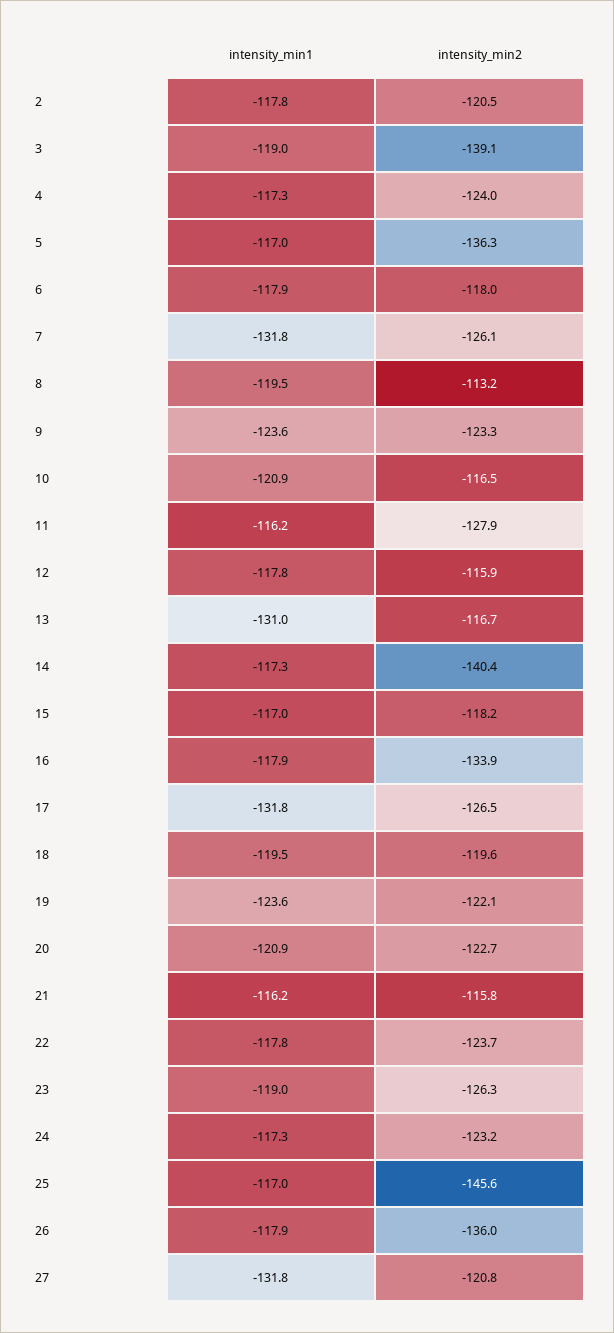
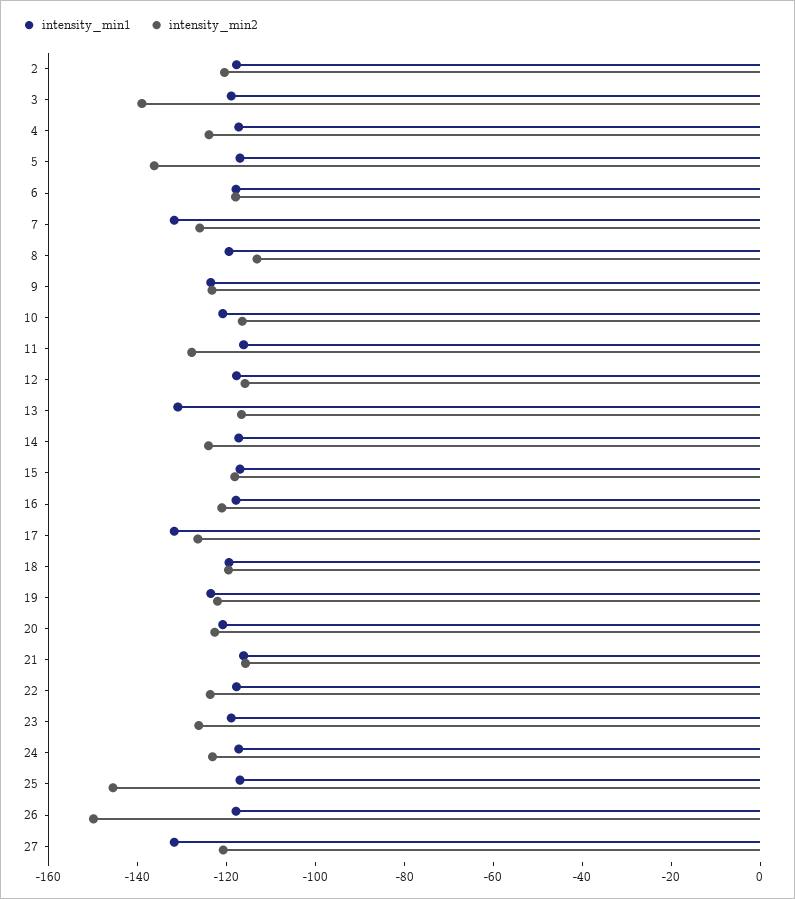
  {
    "intensity_min1": {
      "2": -117.8,
      "3": -119,
      "4": -117.3,
      "5": -117,
      "6": -117.9,
      "7": -131.8,
      "8": -119.5,
      "9": -123.6,
      "10": -120.9,
      "11": -116.2,
      "12": -117.8,
      "13": -131,
      "14": -117.3,
      "15": -117,
      "16": -117.9,
      "17": -131.8,
      "18": -119.5,
      "19": -123.6,
      "20": -120.9,
      "21": -116.2,
      "22": -117.8,
      "23": -119,
      "24": -117.3,
      "25": -117,
      "26": -117.9,
      "27": -131.8
    },
    "intensity_min2": {
      "2": -120.5,
      "3": -139.1,
      "4": -124,
      "5": -136.3,
      "6": -118,
      "7": -126.1,
      "8": -113.2,
      "9": -123.3,
      "10": -116.5,
      "11": -127.9,
      "12": -115.9,
      "13": -116.7,
-     "14": -140.4,
+     "14": -125,
      "15": -118.2,
-     "16": -133.9,
+     "16": -120,
      "17": -126.5,
      "18": -119.6,
      "19": -122.1,
      "20": -122.7,
      "21": -115.8,
      "22": -123.7,
      "23": -126.3,
      "24": -123.2,
      "25": -145.6,
-     "26": -136,
+     "26": -150,
      "27": -120.8
    }
  }

